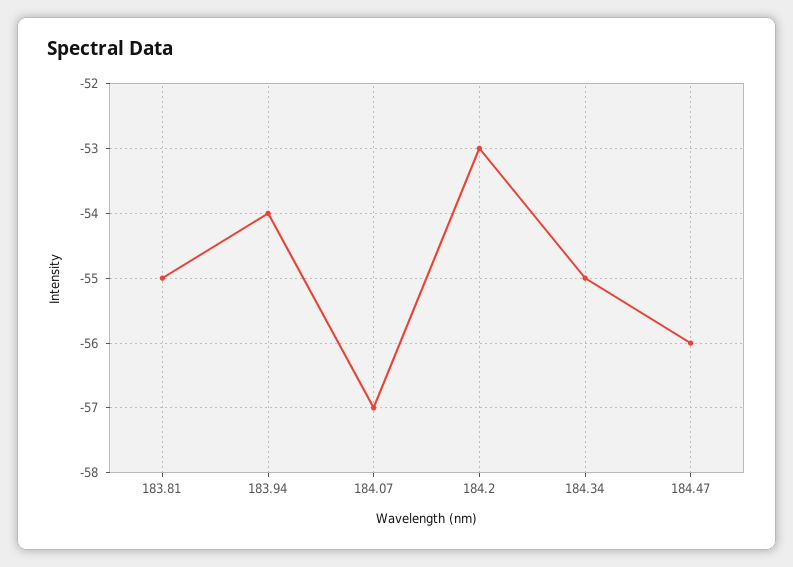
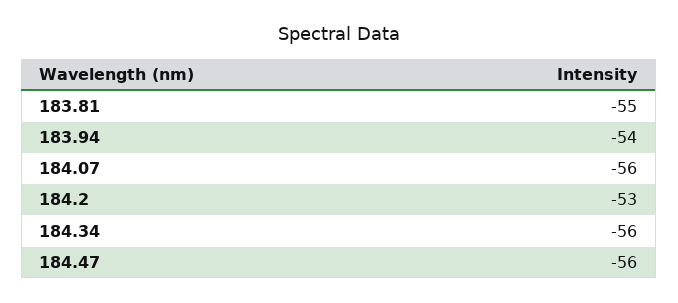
  {
    "183.81": -55,
    "183.94": -54,
-   "184.07": -57,
+   "184.07": -56,
    "184.2": -53,
-   "184.34": -55,
+   "184.34": -56,
    "184.47": -56
  }

